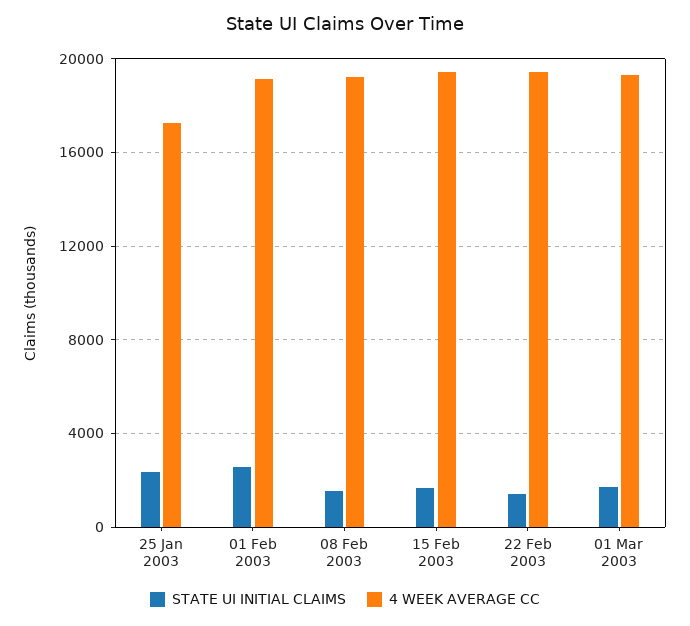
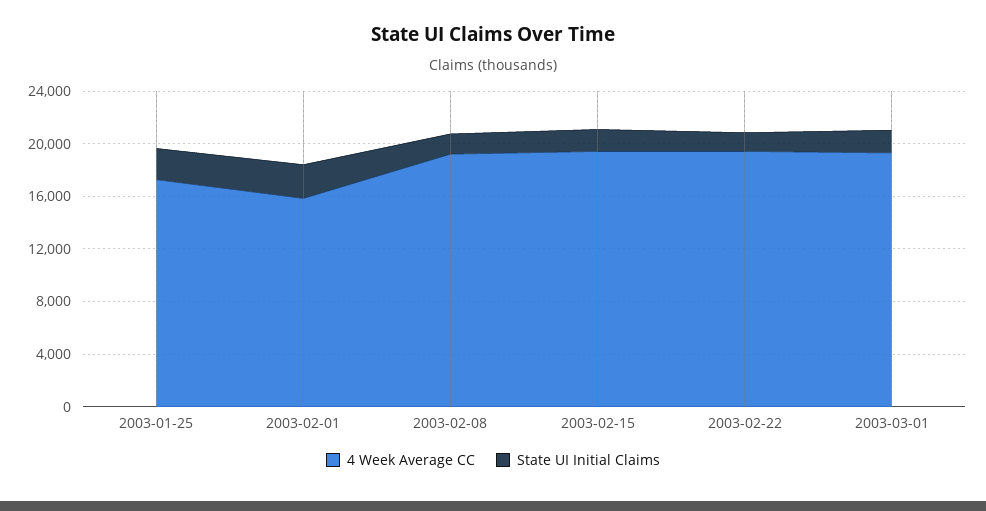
  {
    "STATE UI INITIAL CLAIMS": {
      "25 Jan 2003": 2500,
      "01 Feb 2003": 2500,
      "08 Feb 2003": 1500,
      "15 Feb 2003": 1500,
      "22 Feb 2003": 1500,
      "01 Mar 2003": 1500
    },
    "4 WEEK AVERAGE CC": {
      "25 Jan 2003": 17500,
-     "01 Feb 2003": 19000,
+     "01 Feb 2003": 16000,
      "08 Feb 2003": 19000,
      "15 Feb 2003": 19500,
      "22 Feb 2003": 19500,
      "01 Mar 2003": 19500
    }
  }

